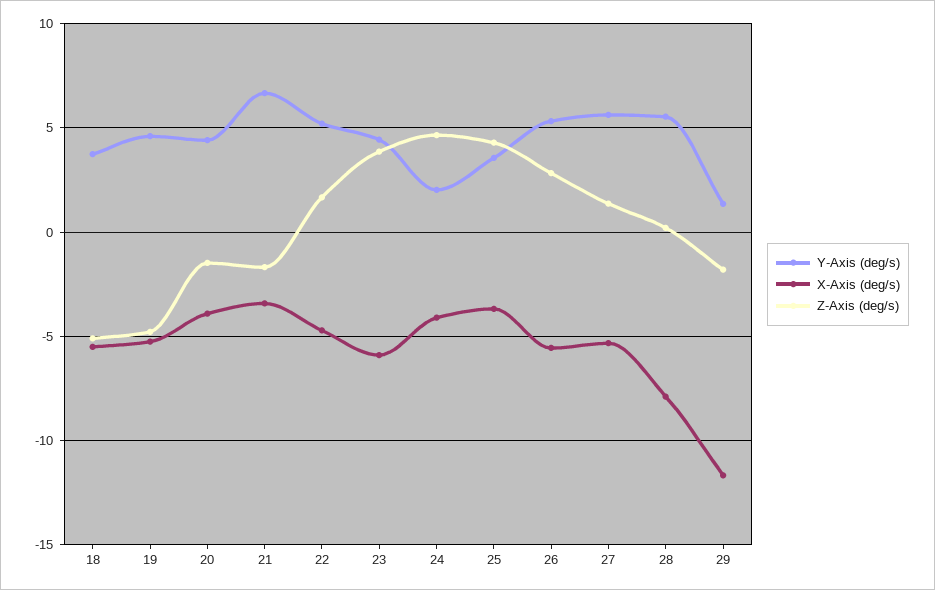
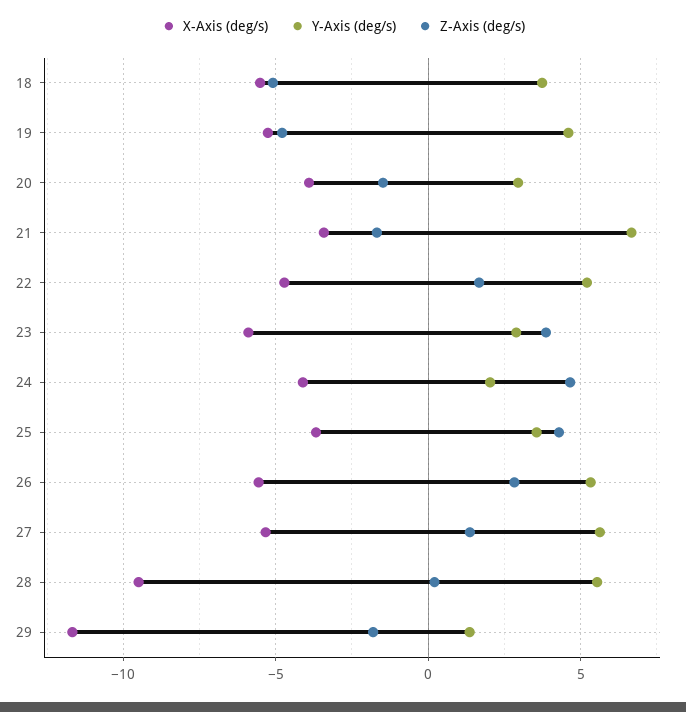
  {
    "Y-Axis (deg/s)": {
      "18": 3.5,
      "19": 4.5,
-     "20": 4.5,
+     "20": 3,
      "21": 6.5,
      "22": 5,
-     "23": 4.5,
+     "23": 3,
      "24": 2,
      "25": 3.5,
      "26": 5.5,
      "27": 5.5,
      "28": 5.5,
      "29": 1.5
    },
    "X-Axis (deg/s)": {
      "18": -5.5,
      "19": -5.5,
      "20": -4,
      "21": -3.5,
      "22": -4.5,
      "23": -6,
      "24": -4,
      "25": -3.5,
      "26": -5.5,
      "27": -5.5,
-     "28": -8,
+     "28": -9.5,
      "29": -11.5
    },
    "Z-Axis (deg/s)": {
      "18": -5,
      "19": -5,
      "20": -1.5,
      "21": -1.5,
      "22": 1.5,
      "23": 4,
      "24": 4.5,
      "25": 4.5,
      "26": 3,
      "27": 1.5,
      "28": 0,
      "29": -2
    }
  }

